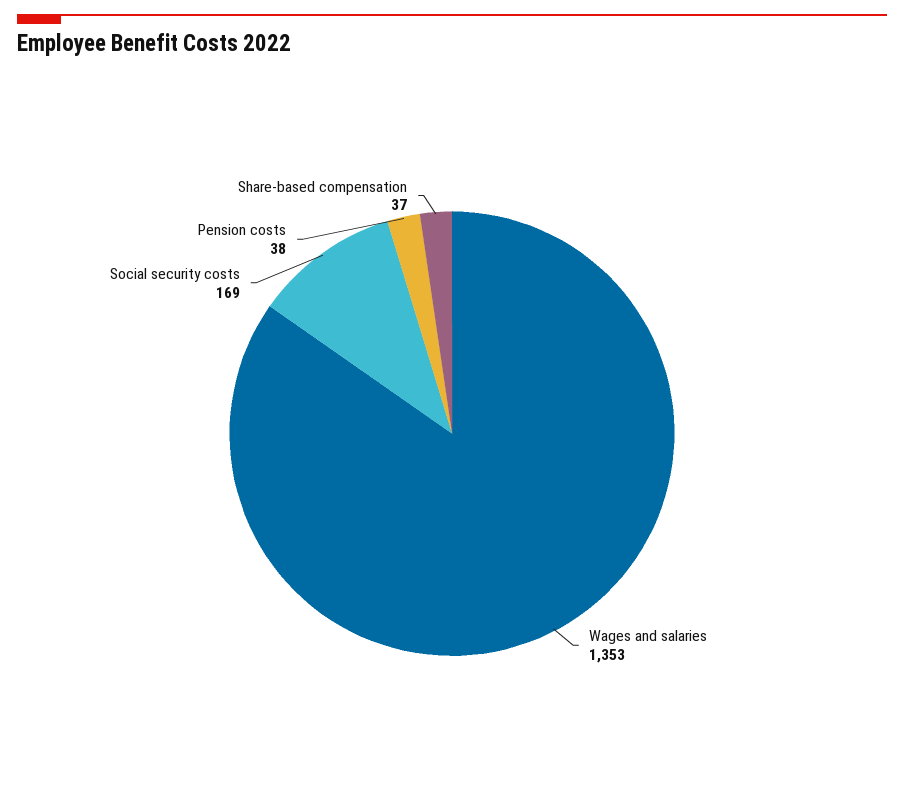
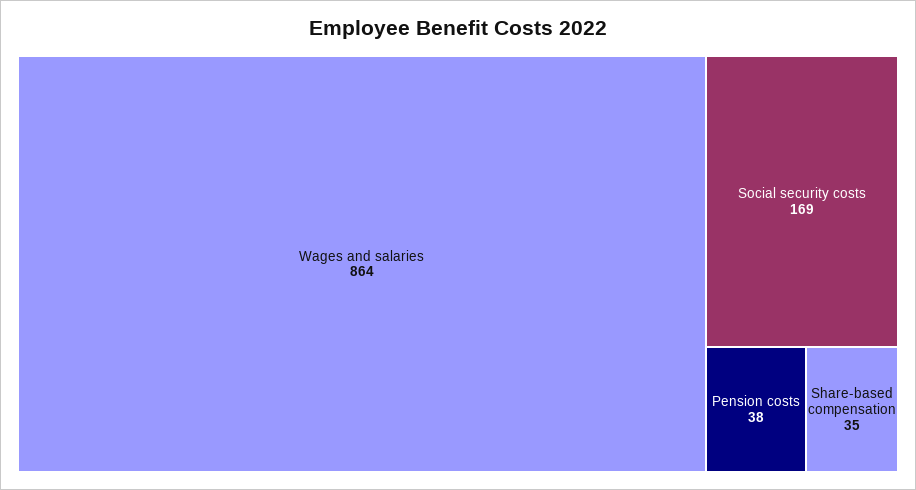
  {
-   "Wages and salaries": 1353,
+   "Wages and salaries": 864,
    "Social security costs": 169,
    "Pension costs": 38,
-   "Share-based compensation": 37
+   "Share-based compensation": 35
  }

